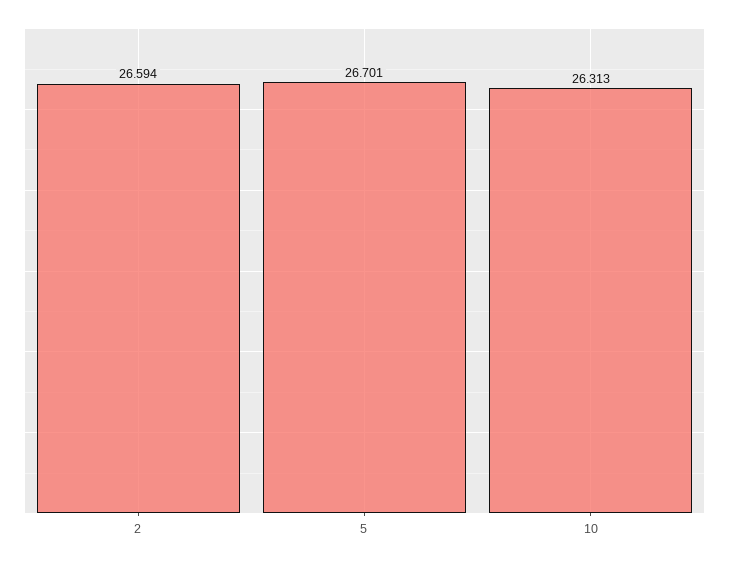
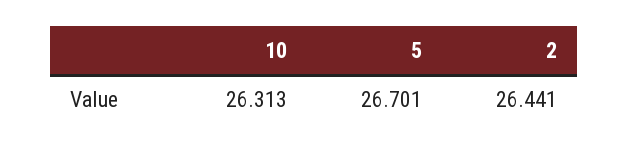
  {
-   "2": 26.594,
+   "2": 26.441,
    "5": 26.701,
    "10": 26.313
  }

